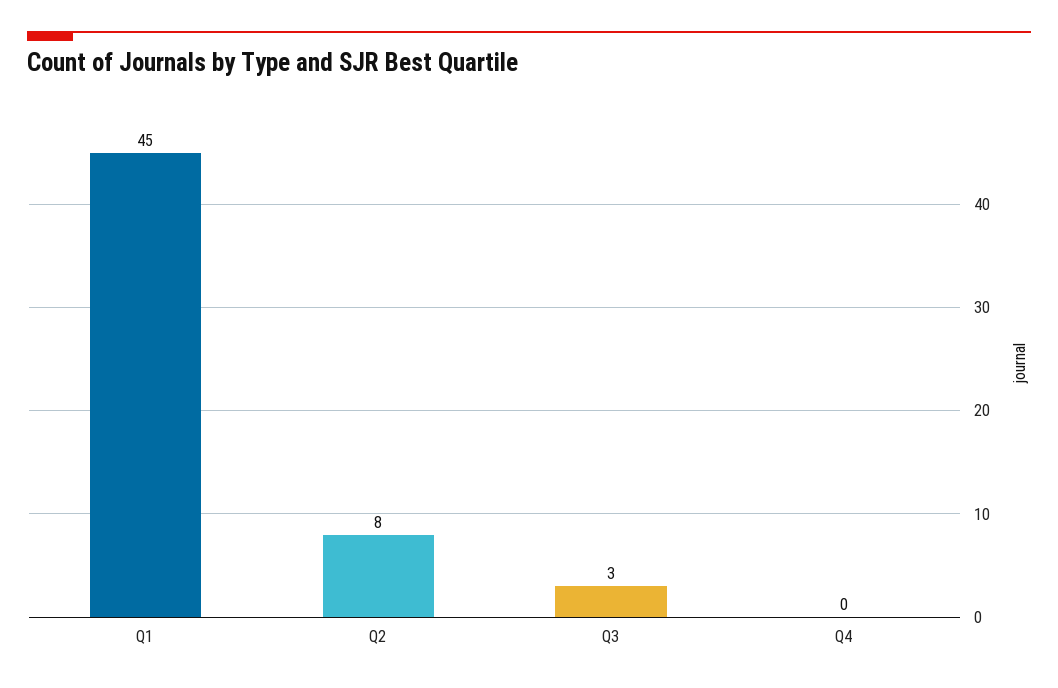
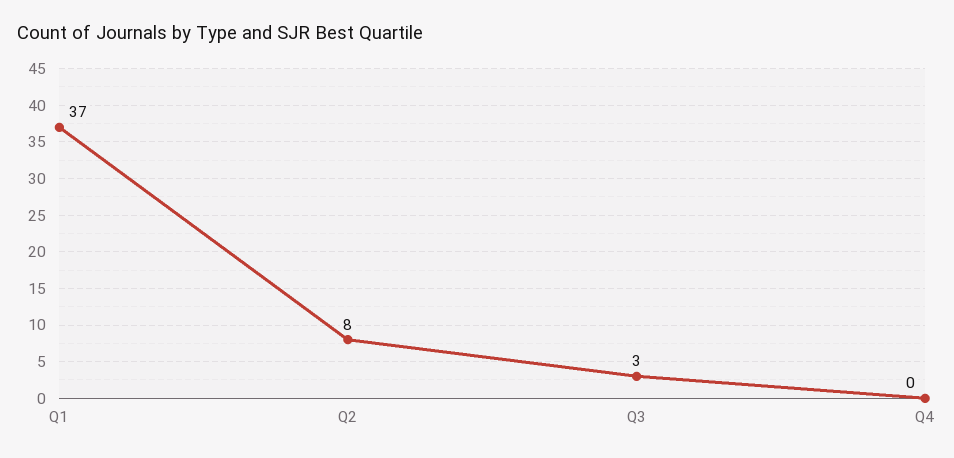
  {
-   "Q1": 45,
+   "Q1": 37,
    "Q2": 8,
    "Q3": 3,
    "Q4": 0
  }

